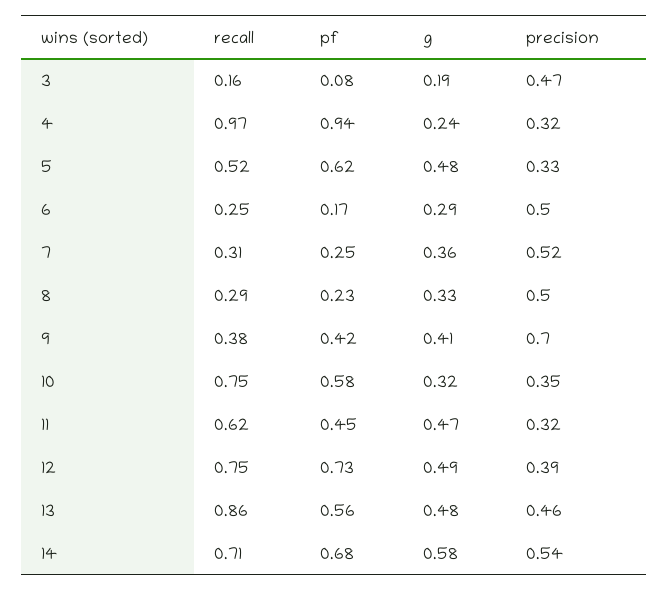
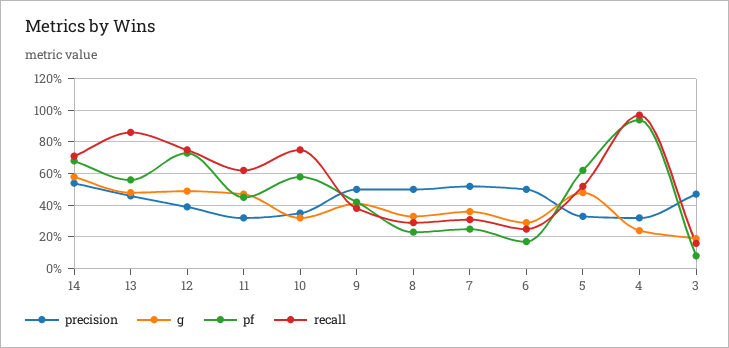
  {
    "recall": {
      "3": 0.16,
      "4": 0.97,
      "5": 0.52,
      "6": 0.25,
      "7": 0.31,
      "8": 0.29,
      "9": 0.38,
      "10": 0.75,
      "11": 0.62,
      "12": 0.75,
      "13": 0.86,
      "14": 0.71
    },
    "pf": {
      "3": 0.08,
      "4": 0.94,
      "5": 0.62,
      "6": 0.17,
      "7": 0.25,
      "8": 0.23,
      "9": 0.42,
      "10": 0.58,
      "11": 0.45,
      "12": 0.73,
      "13": 0.56,
      "14": 0.68
    },
    "g": {
      "3": 0.19,
      "4": 0.24,
      "5": 0.48,
      "6": 0.29,
      "7": 0.36,
      "8": 0.33,
      "9": 0.41,
      "10": 0.32,
      "11": 0.47,
      "12": 0.49,
      "13": 0.48,
      "14": 0.58
    },
    "precision": {
      "3": 0.47,
      "4": 0.32,
      "5": 0.33,
      "6": 0.5,
      "7": 0.52,
      "8": 0.5,
-     "9": 0.7,
+     "9": 0.5,
      "10": 0.35,
      "11": 0.32,
      "12": 0.39,
      "13": 0.46,
      "14": 0.54
    }
  }

